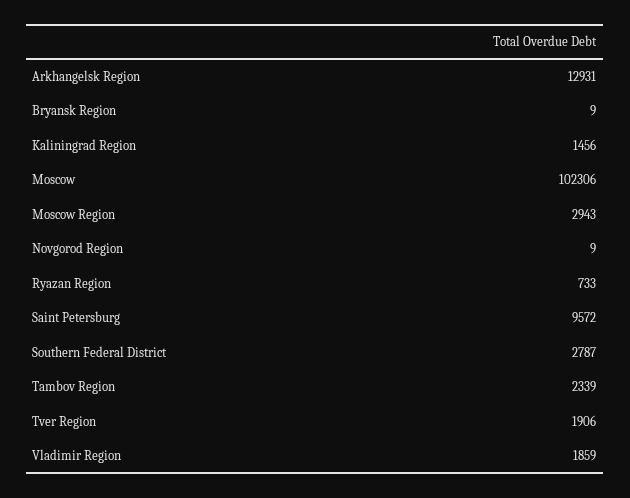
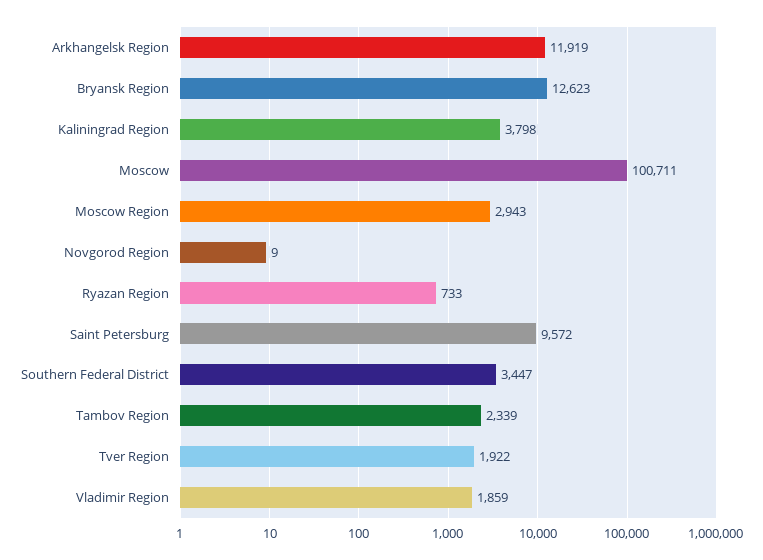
  {
-   "Arkhangelsk Region": 12931,
+   "Arkhangelsk Region": 11919,
-   "Bryansk Region": 9,
+   "Bryansk Region": 12623,
-   "Kaliningrad Region": 1456,
+   "Kaliningrad Region": 3798,
-   "Moscow": 102306,
+   "Moscow": 100711,
    "Moscow Region": 2943,
    "Novgorod Region": 9,
    "Ryazan Region": 733,
    "Saint Petersburg": 9572,
-   "Southern Federal District": 2787,
+   "Southern Federal District": 3447,
    "Tambov Region": 2339,
-   "Tver Region": 1906,
+   "Tver Region": 1922,
    "Vladimir Region": 1859
  }

